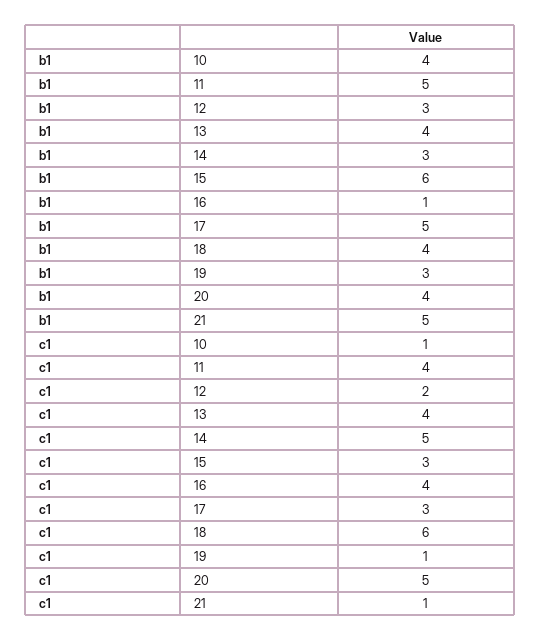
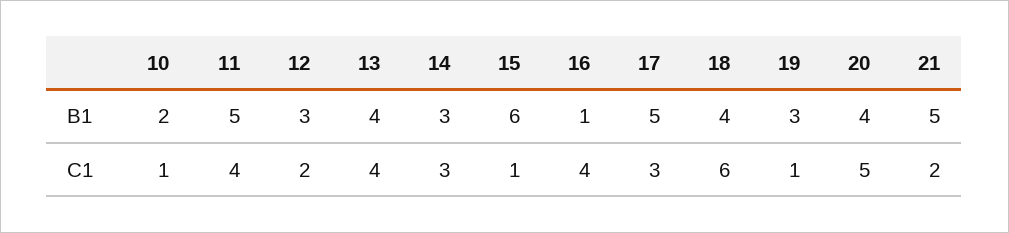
  {
    "b1": {
-     "10": 4,
+     "10": 2,
      "11": 5,
      "12": 3,
      "13": 4,
      "14": 3,
      "15": 6,
      "16": 1,
      "17": 5,
      "18": 4,
      "19": 3,
      "20": 4,
      "21": 5
    },
    "c1": {
      "10": 1,
      "11": 4,
      "12": 2,
      "13": 4,
-     "14": 5,
+     "14": 3,
-     "15": 3,
+     "15": 1,
      "16": 4,
      "17": 3,
      "18": 6,
      "19": 1,
      "20": 5,
-     "21": 1
+     "21": 2
    }
  }

